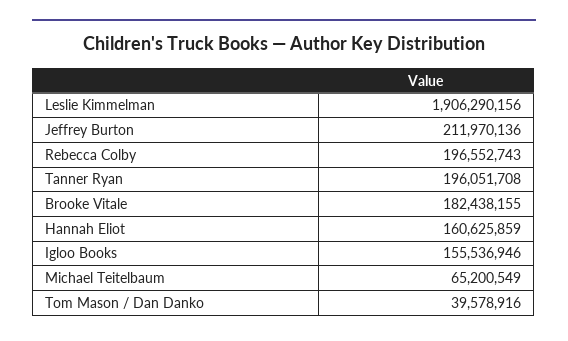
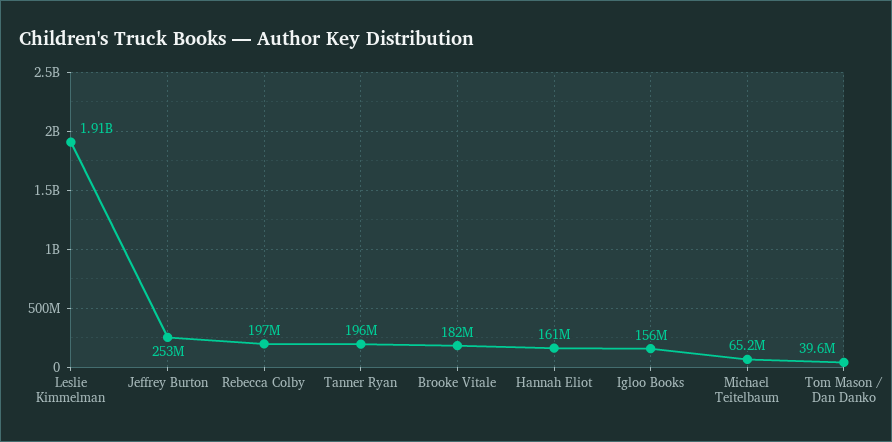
  {
    "Leslie Kimmelman": 1906290156,
-   "Jeffrey Burton": 211970136,
+   "Jeffrey Burton": 253000000,
    "Rebecca Colby": 196552743,
    "Tanner Ryan": 196051708,
    "Brooke Vitale": 182438155,
    "Hannah Eliot": 160625859,
    "Igloo Books": 155536946,
    "Michael Teitelbaum": 65200549,
    "Tom Mason / Dan Danko": 39578916
  }

